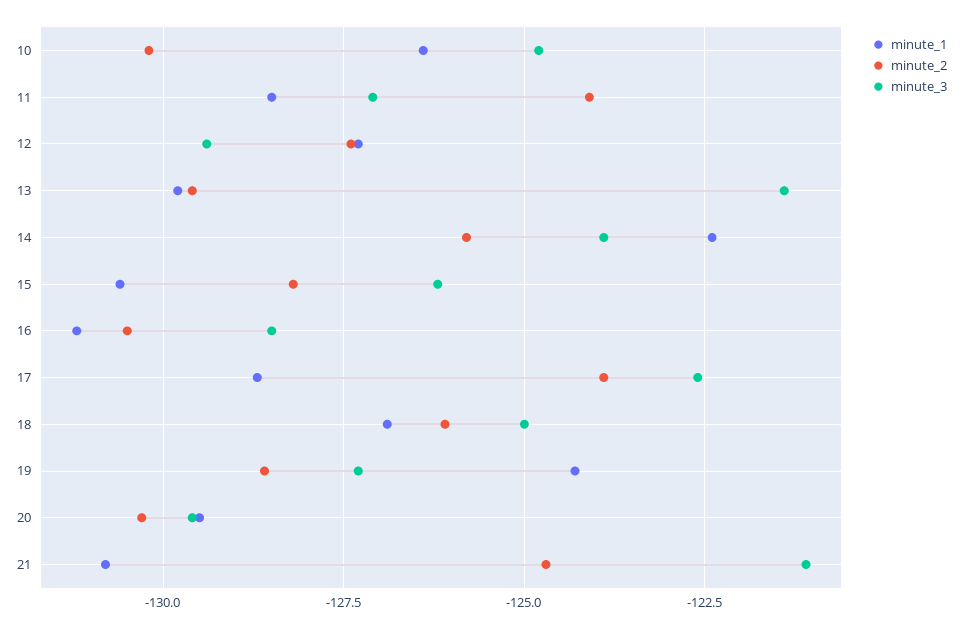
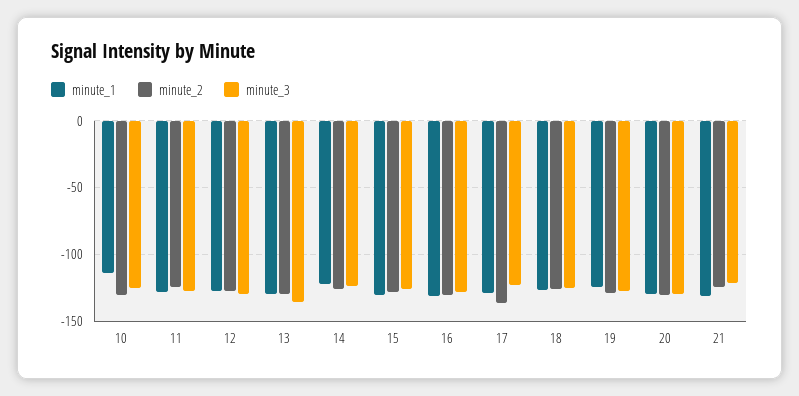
  {
    "minute_1": {
-     "10": -126.5,
+     "10": -115,
      "11": -128.5,
      "12": -127.5,
      "13": -130,
      "14": -122.5,
      "15": -130.5,
      "16": -131,
      "17": -128.5,
      "18": -127,
      "19": -124.5,
      "20": -129.5,
      "21": -131
    },
    "minute_2": {
      "10": -130,
      "11": -124,
      "12": -127.5,
      "13": -129.5,
      "14": -126,
      "15": -128,
      "16": -130.5,
-     "17": -124,
+     "17": -135,
      "18": -126,
      "19": -128.5,
      "20": -130.5,
      "21": -124.5
    },
    "minute_3": {
      "10": -125,
      "11": -127,
      "12": -129.5,
-     "13": -121.5,
+     "13": -135,
      "14": -124,
      "15": -126,
      "16": -128.5,
      "17": -122.5,
      "18": -125,
      "19": -127.5,
      "20": -129.5,
      "21": -121
    }
  }

